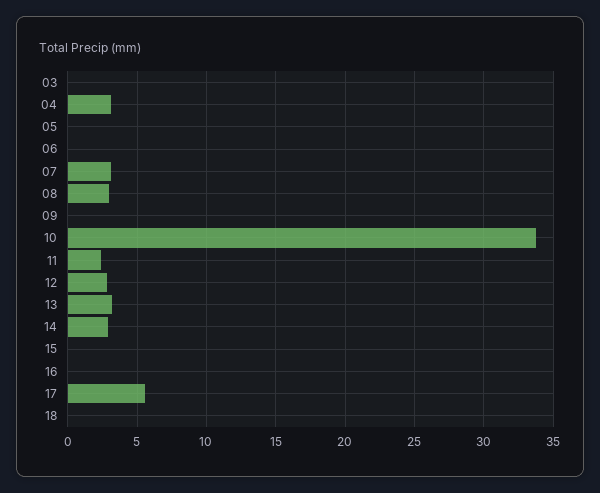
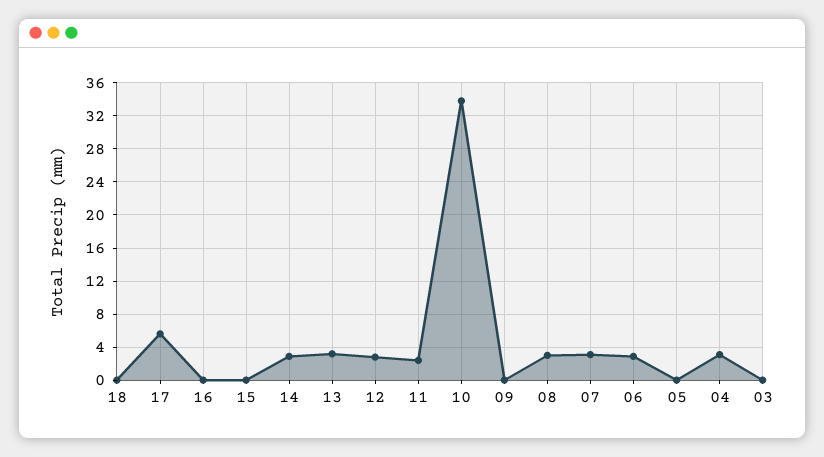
  {
    "03": 0,
    "04": 3,
    "05": 0,
-   "06": 0,
+   "06": 3,
    "07": 3,
    "08": 3,
    "09": 0,
    "10": 34,
    "11": 2.5,
    "12": 3,
    "13": 3,
    "14": 3,
    "15": 0,
    "16": 0,
    "17": 5.5,
    "18": 0
  }

